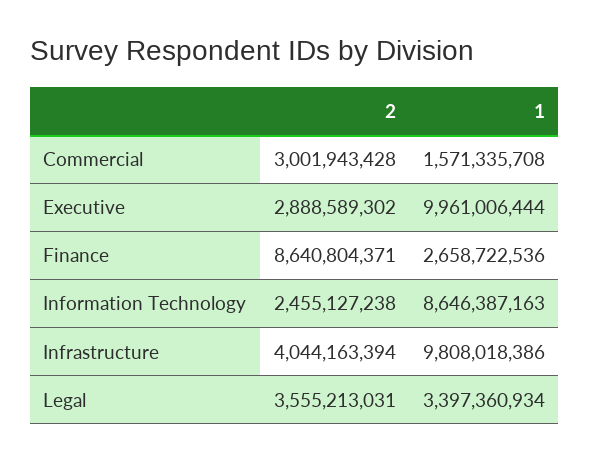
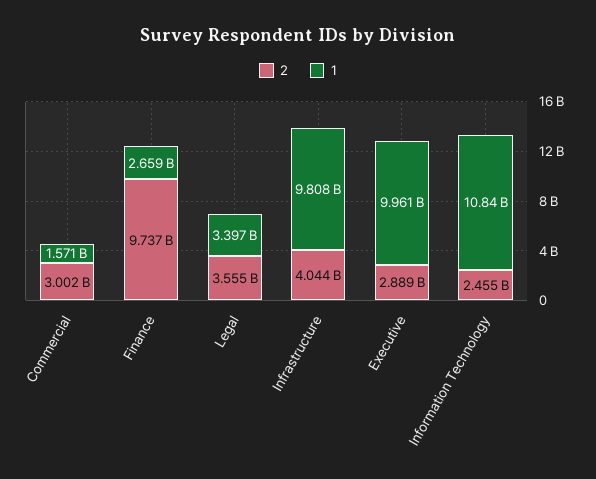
  {
    "2": {
      "Commercial": 3001943428,
      "Executive": 2888589302,
-     "Finance": 8640804371,
+     "Finance": 9737000000,
      "Information Technology": 2455127238,
      "Infrastructure": 4044163394,
      "Legal": 3555213031
    },
    "1": {
      "Commercial": 1571335708,
      "Executive": 9961006444,
      "Finance": 2658722536,
-     "Information Technology": 8646387163,
+     "Information Technology": 10840000000,
      "Infrastructure": 9808018386,
      "Legal": 3397360934
    }
  }

